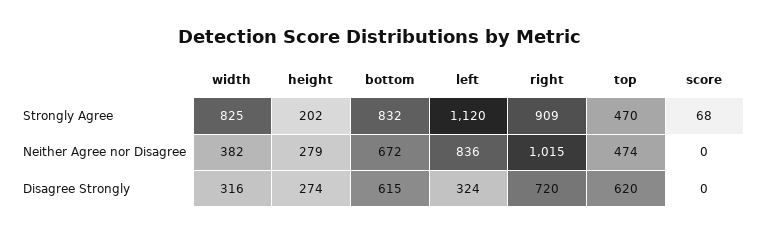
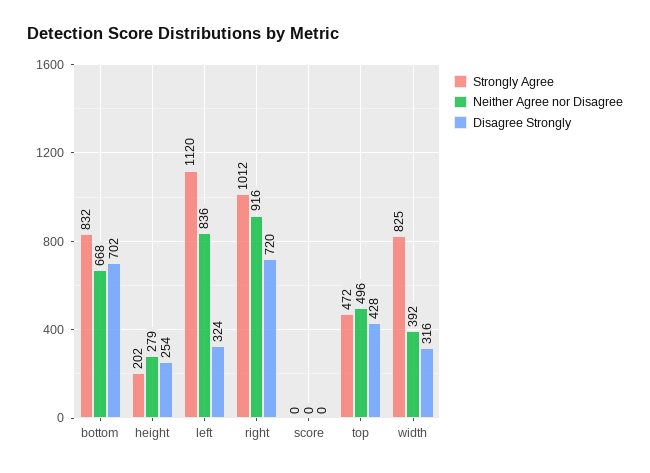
  {
    "Strongly Agree": {
      "width": 825,
      "height": 202,
      "bottom": 832,
      "left": 1120,
-     "right": 909,
+     "right": 1012,
-     "top": 470,
+     "top": 472,
-     "score": 68
+     "score": 0
    },
    "Neither Agree nor Disagree": {
-     "width": 382,
+     "width": 392,
      "height": 279,
-     "bottom": 672,
+     "bottom": 668,
      "left": 836,
-     "right": 1015,
+     "right": 916,
-     "top": 474,
+     "top": 496,
      "score": 0
    },
    "Disagree Strongly": {
      "width": 316,
-     "height": 274,
+     "height": 254,
-     "bottom": 615,
+     "bottom": 702,
      "left": 324,
      "right": 720,
-     "top": 620,
+     "top": 428,
      "score": 0
    }
  }

